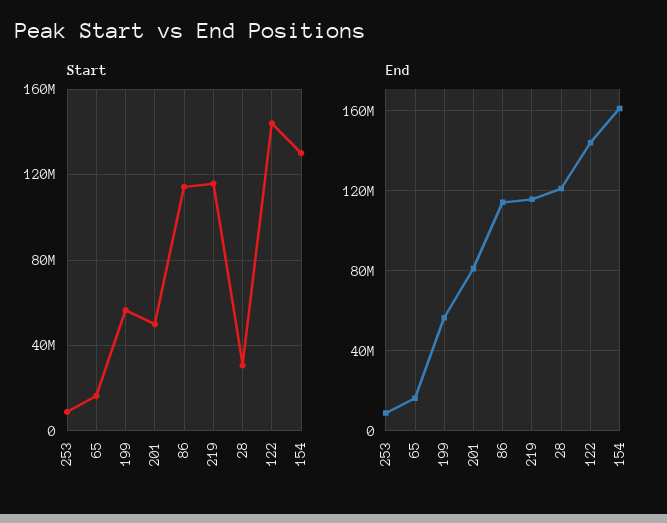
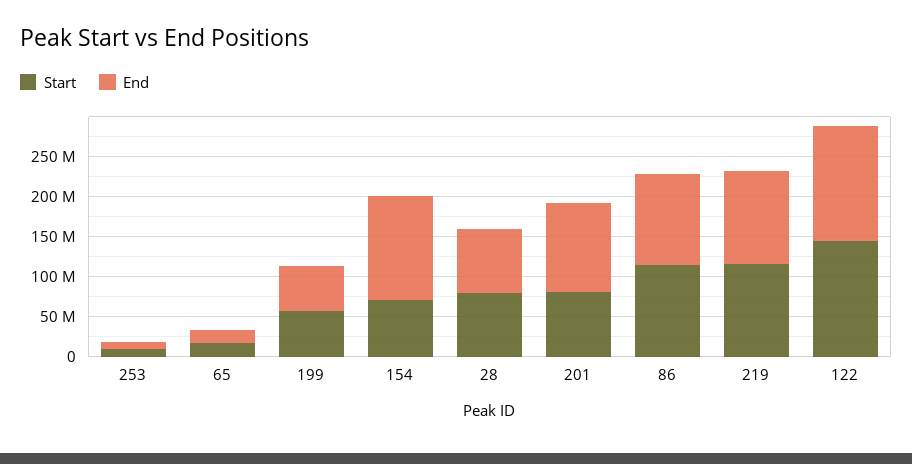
  {
    "Start": {
      "253": 10000000,
      "65": 15000000,
      "199": 55000000,
-     "201": 50000000,
+     "201": 80000000,
      "86": 115000000,
      "219": 115000000,
-     "28": 30000000,
+     "28": 80000000,
      "122": 145000000,
-     "154": 130000000
+     "154": 70000000
    },
    "End": {
      "253": 10000000,
      "65": 15000000,
      "199": 55000000,
-     "201": 80000000,
+     "201": 110000000,
      "86": 115000000,
      "219": 115000000,
-     "28": 120000000,
+     "28": 80000000,
      "122": 145000000,
-     "154": 160000000
+     "154": 130000000
    }
  }

